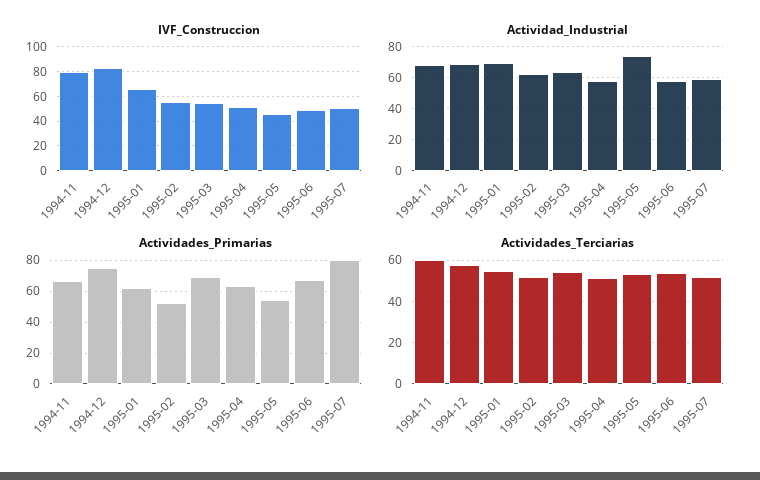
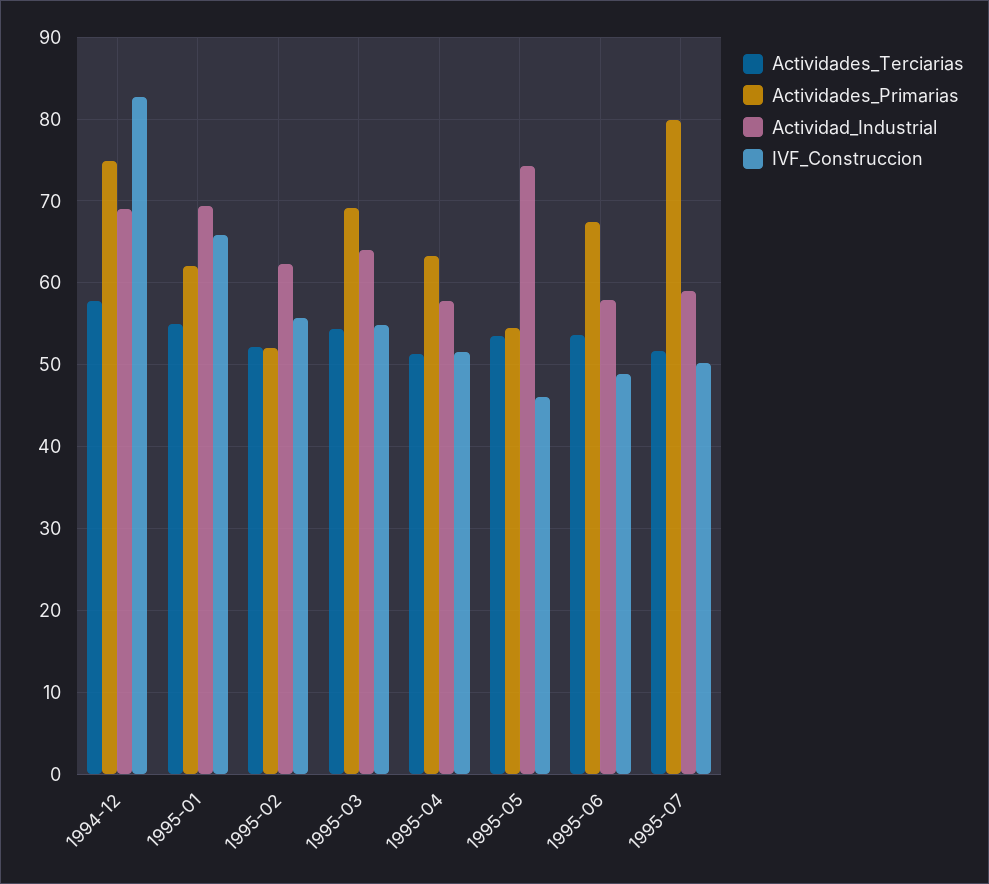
  {
    "IVF_Construccion": {
-     "1994-11": 80,
      "1994-12": 83,
      "1995-01": 66,
      "1995-02": 56,
      "1995-03": 55,
      "1995-04": 52,
      "1995-05": 46,
      "1995-06": 49,
      "1995-07": 50
    },
    "Actividad_Industrial": {
-     "1994-11": 70,
      "1994-12": 69,
      "1995-01": 69,
      "1995-02": 62,
      "1995-03": 64,
      "1995-04": 58,
      "1995-05": 74,
      "1995-06": 58,
      "1995-07": 59
    },
    "Actividades_Primarias": {
-     "1994-11": 65,
      "1994-12": 75,
      "1995-01": 62,
      "1995-02": 52,
      "1995-03": 69,
      "1995-04": 63,
      "1995-05": 55,
      "1995-06": 67,
      "1995-07": 80
    },
    "Actividades_Terciarias": {
-     "1994-11": 60,
      "1994-12": 58,
      "1995-01": 55,
      "1995-02": 52,
      "1995-03": 54,
      "1995-04": 51,
      "1995-05": 54,
      "1995-06": 54,
      "1995-07": 52
    }
  }

